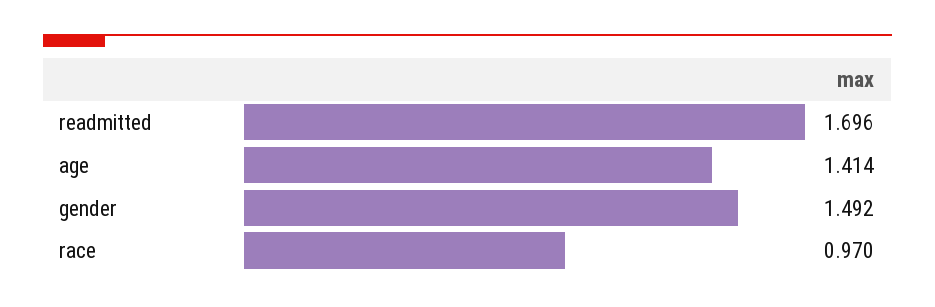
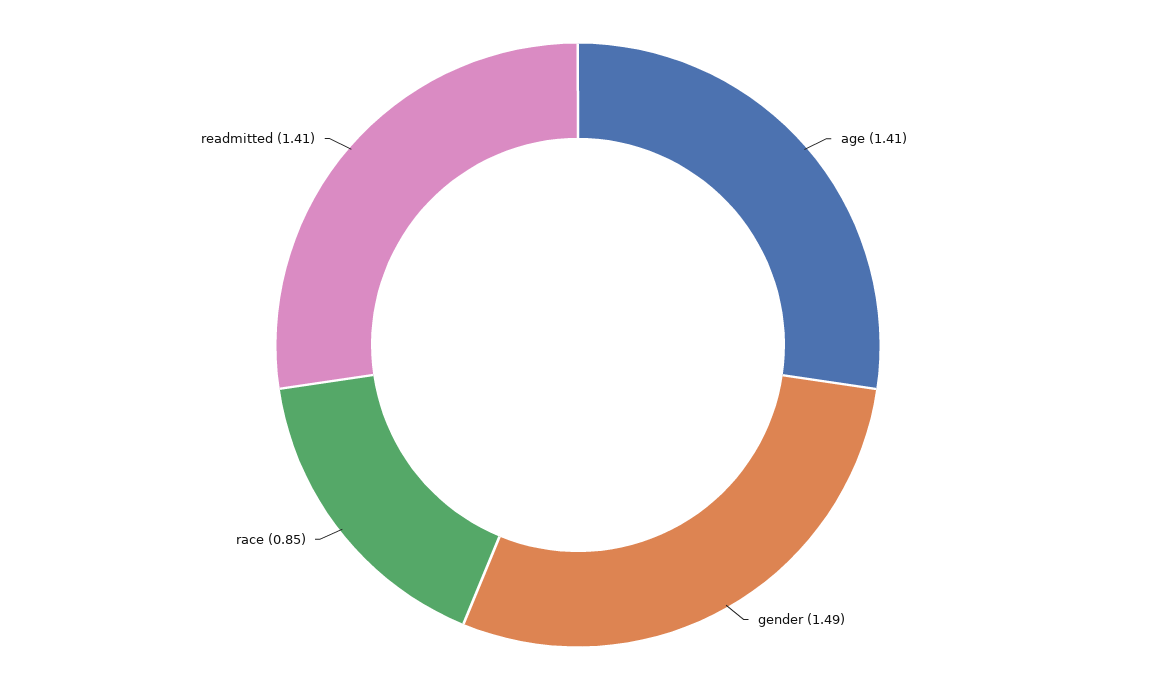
  {
-   "readmitted": 1.696,
+   "readmitted": 1.41,
    "age": 1.414,
    "gender": 1.492,
-   "race": 0.97
+   "race": 0.85
  }

